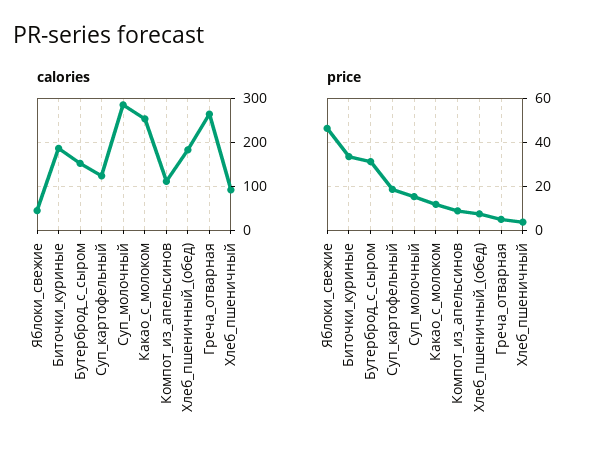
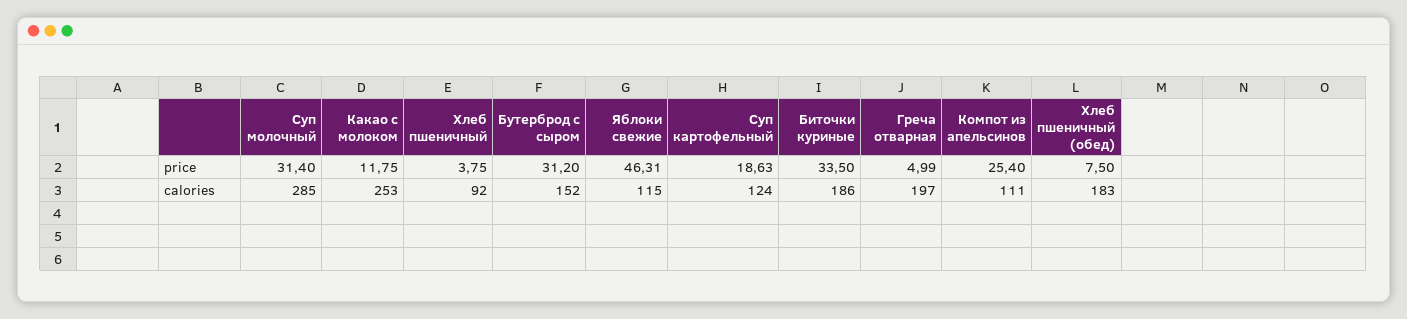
  {
    "calories": {
-     "Яблоки_свежие": 40,
+     "Яблоки_свежие": 115,
      "Биточки_куриные": 186,
      "Бутерброд_с_сыром": 152,
      "Суп_картофельный": 124,
      "Суп_молочный": 285,
      "Какао_с_молоком": 253,
      "Компот_из_апельсинов": 111,
      "Хлеб_пшеничный_(обед)": 183,
-     "Греча_отварная": 260,
+     "Греча_отварная": 197,
      "Хлеб_пшеничный": 92
    },
    "price": {
      "Яблоки_свежие": 46.31,
      "Биточки_куриные": 33.5,
      "Бутерброд_с_сыром": 31.2,
      "Суп_картофельный": 18.63,
-     "Суп_молочный": 15,
+     "Суп_молочный": 31.4,
      "Какао_с_молоком": 11.75,
-     "Компот_из_апельсинов": 10,
+     "Компот_из_апельсинов": 25.4,
      "Хлеб_пшеничный_(обед)": 7.5,
      "Греча_отварная": 4.99,
      "Хлеб_пшеничный": 3.75
    }
  }

